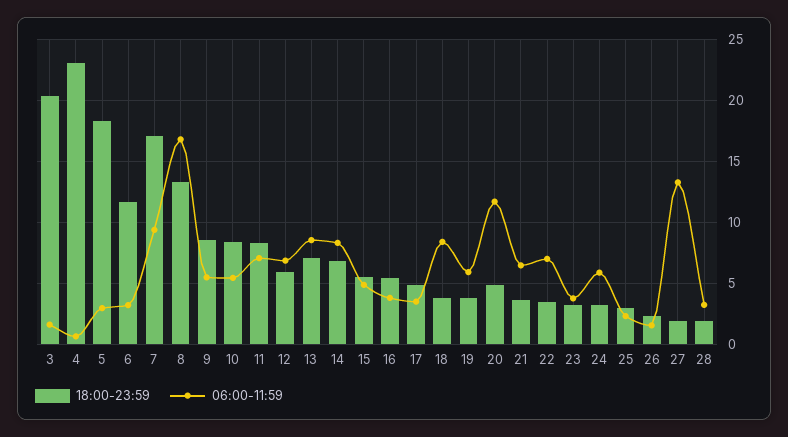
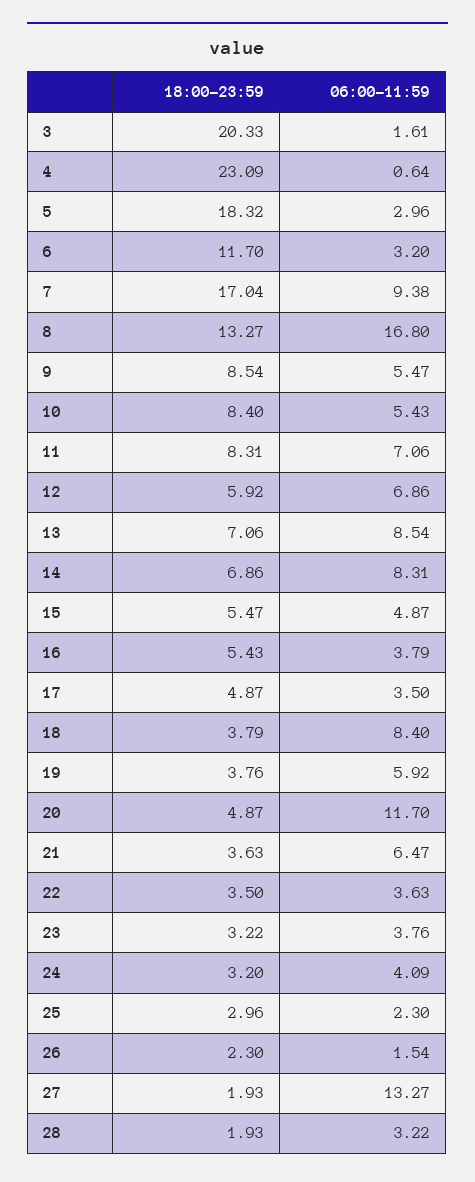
  {
    "18:00-23:59": {
      "3": 20.33,
      "4": 23.09,
      "5": 18.32,
      "6": 11.7,
      "7": 17.04,
      "8": 13.27,
      "9": 8.54,
      "10": 8.4,
      "11": 8.31,
      "12": 5.92,
      "13": 7.06,
      "14": 6.86,
      "15": 5.47,
      "16": 5.43,
      "17": 4.87,
      "18": 3.79,
      "19": 3.76,
      "20": 4.87,
      "21": 3.63,
      "22": 3.5,
      "23": 3.22,
      "24": 3.2,
      "25": 2.96,
      "26": 2.3,
      "27": 1.93,
      "28": 1.93
    },
    "06:00-11:59": {
      "3": 1.61,
      "4": 0.64,
      "5": 2.96,
      "6": 3.2,
      "7": 9.38,
      "8": 16.8,
      "9": 5.47,
      "10": 5.43,
      "11": 7.06,
      "12": 6.86,
      "13": 8.54,
      "14": 8.31,
      "15": 4.87,
      "16": 3.79,
      "17": 3.5,
      "18": 8.4,
      "19": 5.92,
      "20": 11.7,
      "21": 6.47,
-     "22": 7,
+     "22": 3.63,
      "23": 3.76,
-     "24": 6,
+     "24": 4.09,
      "25": 2.3,
      "26": 1.54,
      "27": 13.27,
      "28": 3.22
    }
  }

